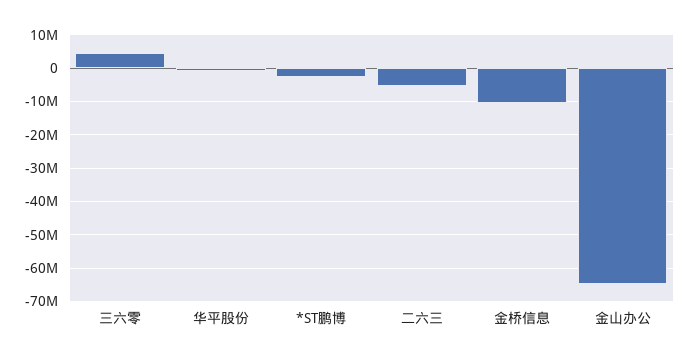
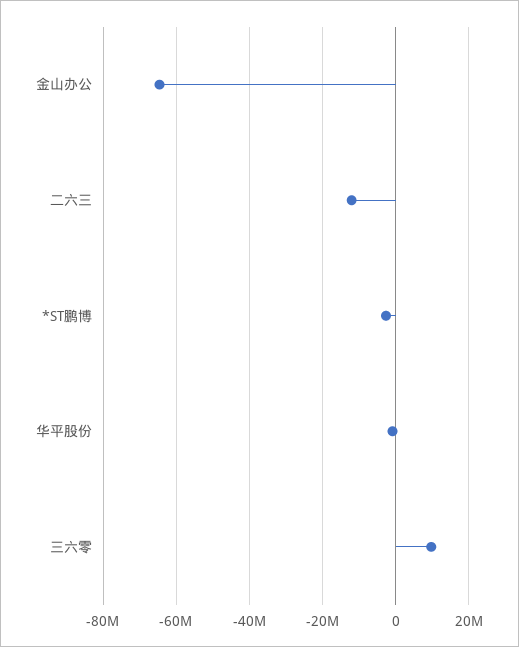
  {
-   "三六零": 4000000,
+   "三六零": 10000000,
    "华平股份": 0,
    "*ST鹏博": -2000000,
-   "二六三": -6000000,
+   "二六三": -12000000,
-   "金桥信息": -10000000,
    "金山办公": -64000000
  }

